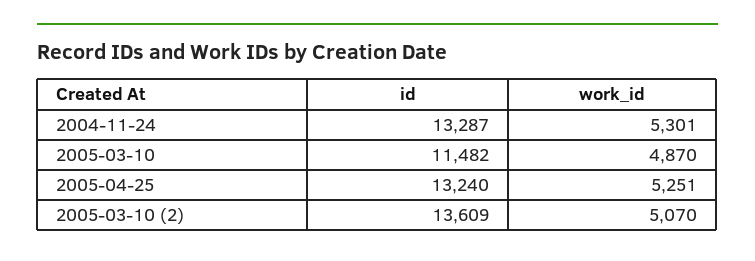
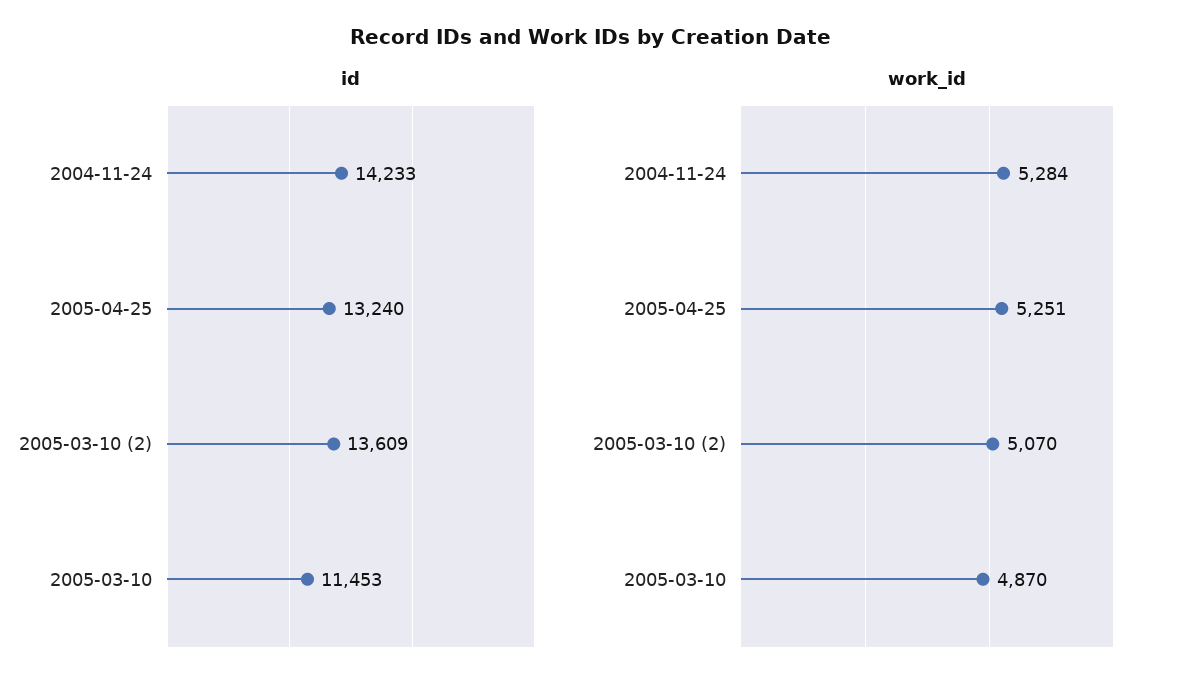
  {
    "id": {
-     "2004-11-24": 13287,
+     "2004-11-24": 14233,
-     "2005-03-10": 11482,
+     "2005-03-10": 11453,
      "2005-04-25": 13240,
      "2005-03-10 (2)": 13609
    },
    "work_id": {
-     "2004-11-24": 5301,
+     "2004-11-24": 5284,
      "2005-03-10": 4870,
      "2005-04-25": 5251,
      "2005-03-10 (2)": 5070
    }
  }

